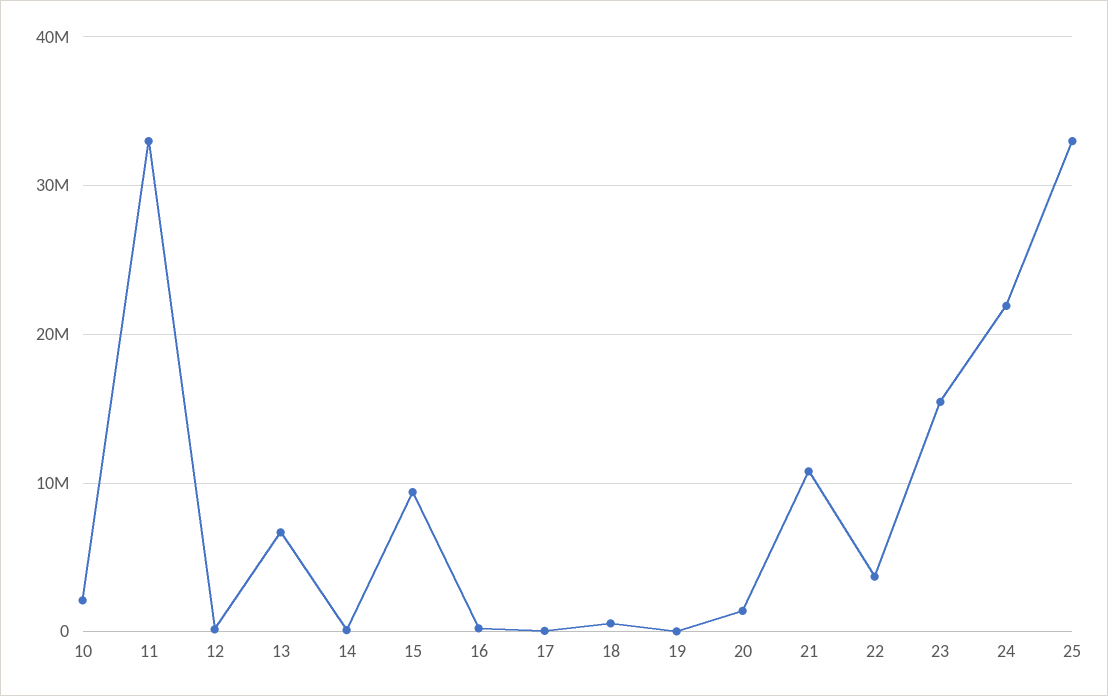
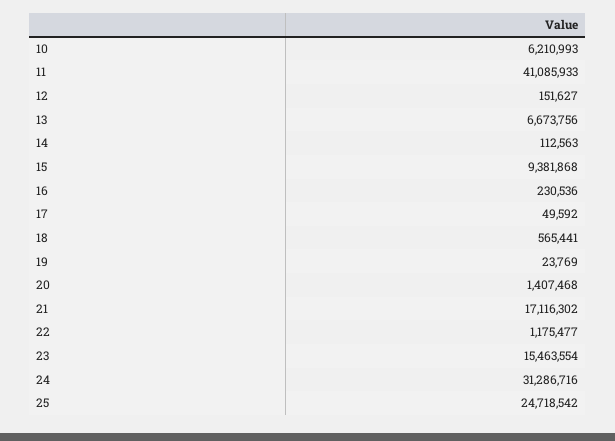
  {
-   "10": 2000000,
+   "10": 6210993,
-   "11": 33000000,
+   "11": 41085933,
    "12": 151627,
    "13": 6673756,
    "14": 112563,
    "15": 9381868,
    "16": 230536,
    "17": 49592,
    "18": 565441,
    "19": 23769,
    "20": 1407468,
-   "21": 11000000,
+   "21": 17116302,
-   "22": 4000000,
+   "22": 1175477,
    "23": 15463554,
-   "24": 22000000,
+   "24": 31286716,
-   "25": 33000000
+   "25": 24718542
  }

